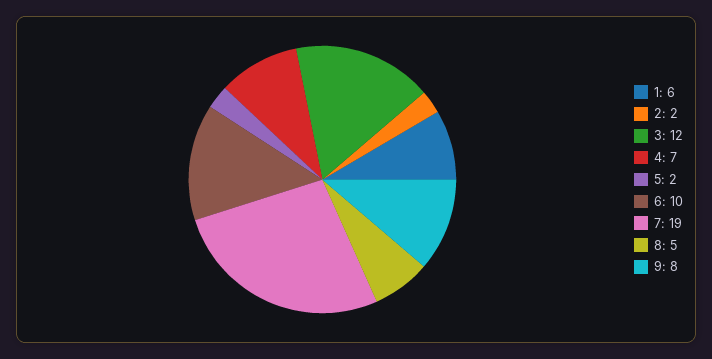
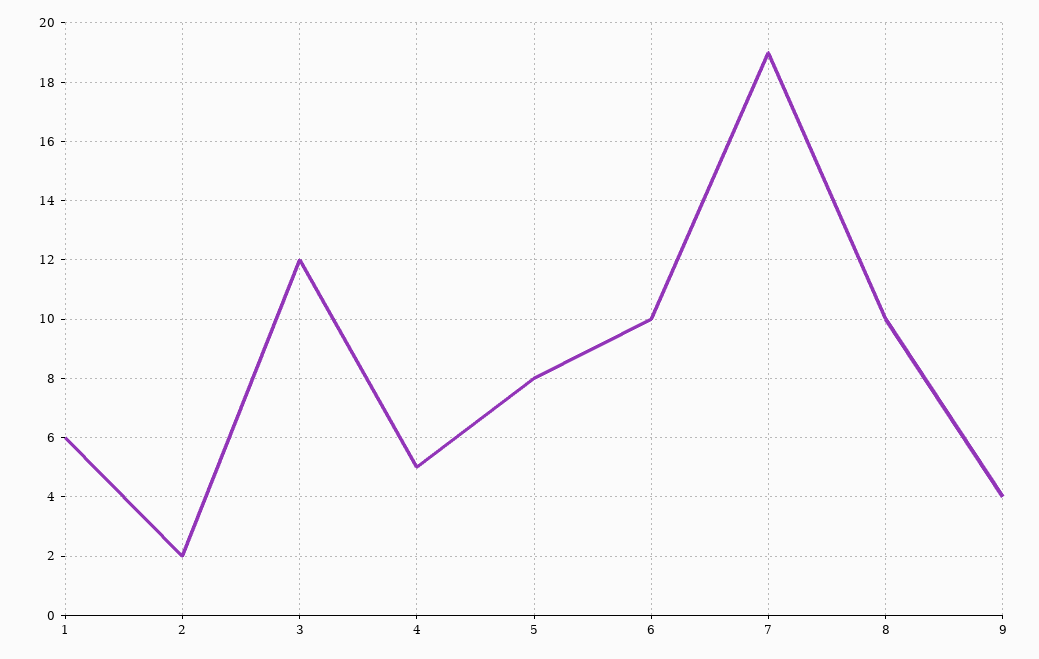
  {
    "1": 6,
    "2": 2,
    "3": 12,
-   "4": 7,
+   "4": 5,
-   "5": 2,
+   "5": 8,
    "6": 10,
    "7": 19,
-   "8": 5,
+   "8": 10,
-   "9": 8
+   "9": 4
  }

